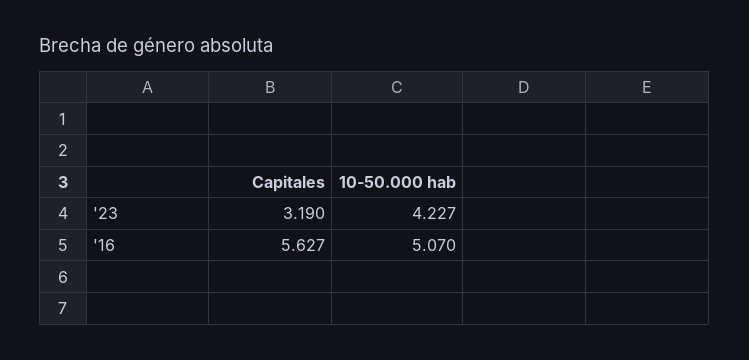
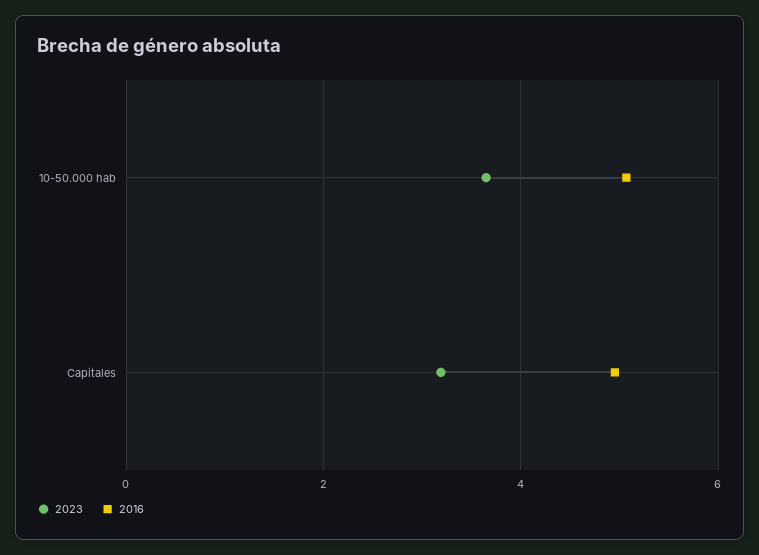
  {
    "'23": {
      "Capitales": 3.19,
-     "10-50.000 hab": 4.227
+     "10-50.000 hab": 3.6
    },
    "'16": {
-     "Capitales": 5.627,
+     "Capitales": 5,
      "10-50.000 hab": 5.07
    }
  }

